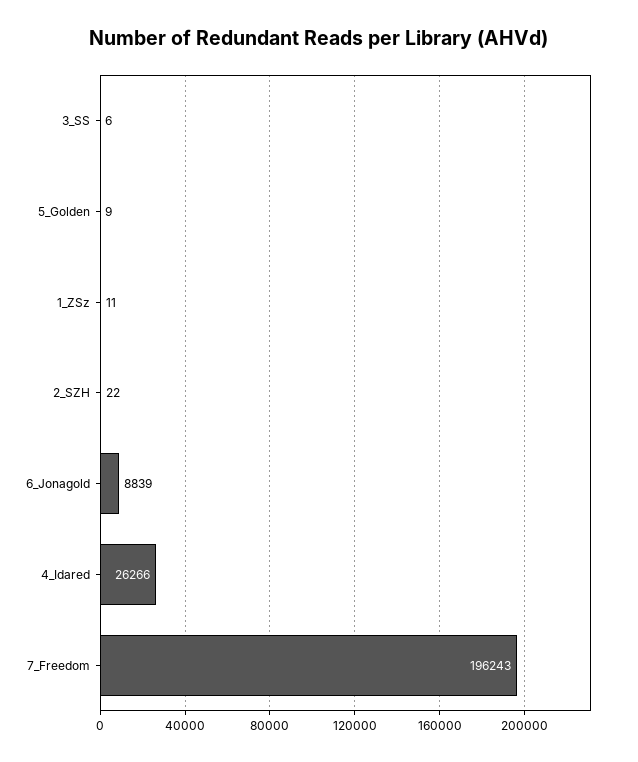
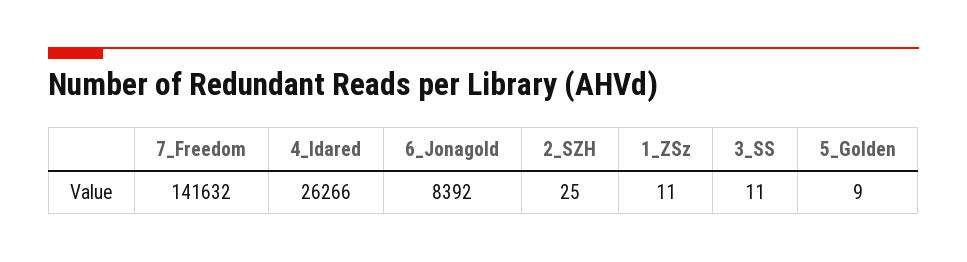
  {
-   "3_SS": 6,
+   "3_SS": 11,
    "5_Golden": 9,
    "1_ZSz": 11,
-   "2_SZH": 22,
+   "2_SZH": 25,
-   "6_Jonagold": 8839,
+   "6_Jonagold": 8392,
    "4_Idared": 26266,
-   "7_Freedom": 196243
+   "7_Freedom": 141632
  }

